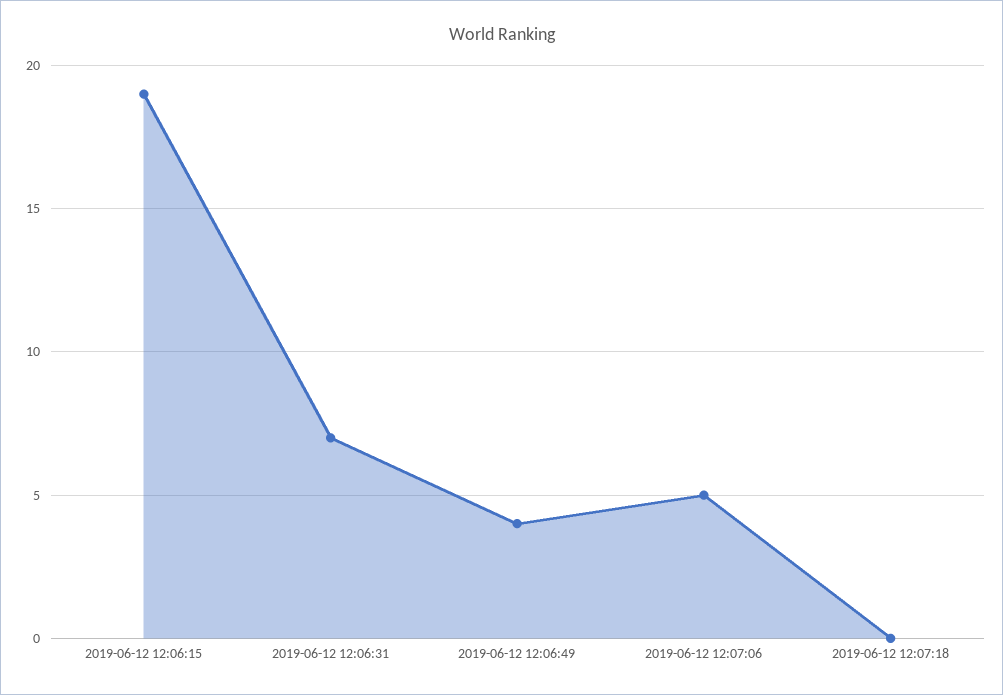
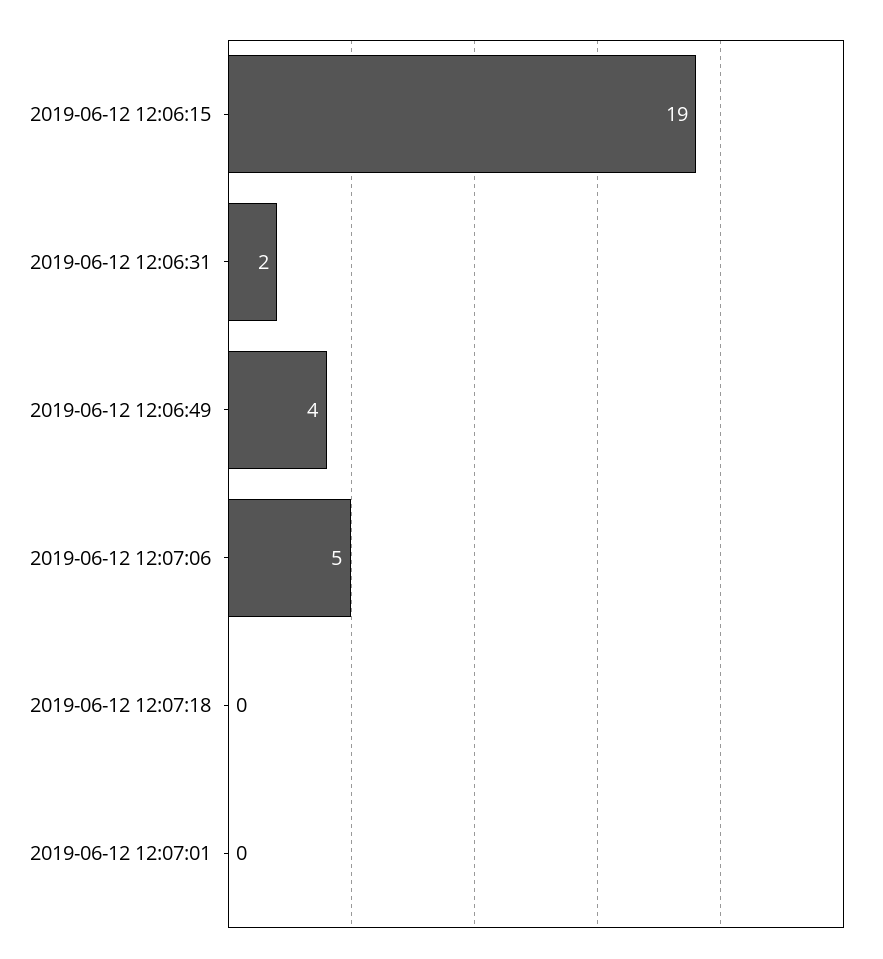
  {
    "2019-06-12 12:06:15": 19,
-   "2019-06-12 12:06:31": 7,
+   "2019-06-12 12:06:31": 2,
    "2019-06-12 12:06:49": 4,
    "2019-06-12 12:07:06": 5,
-   "2019-06-12 12:07:18": 0
+   "2019-06-12 12:07:18": 0,
+   "2019-06-12 12:07:01": 0
  }

